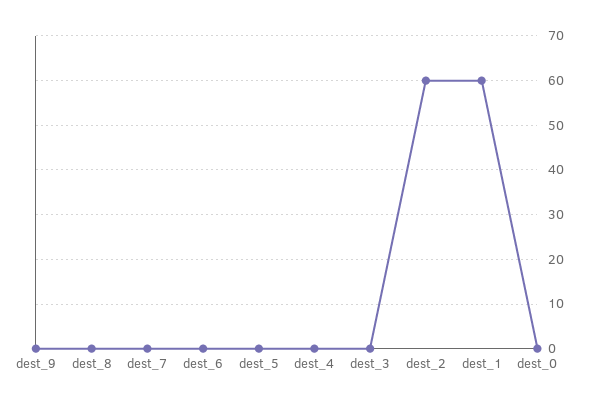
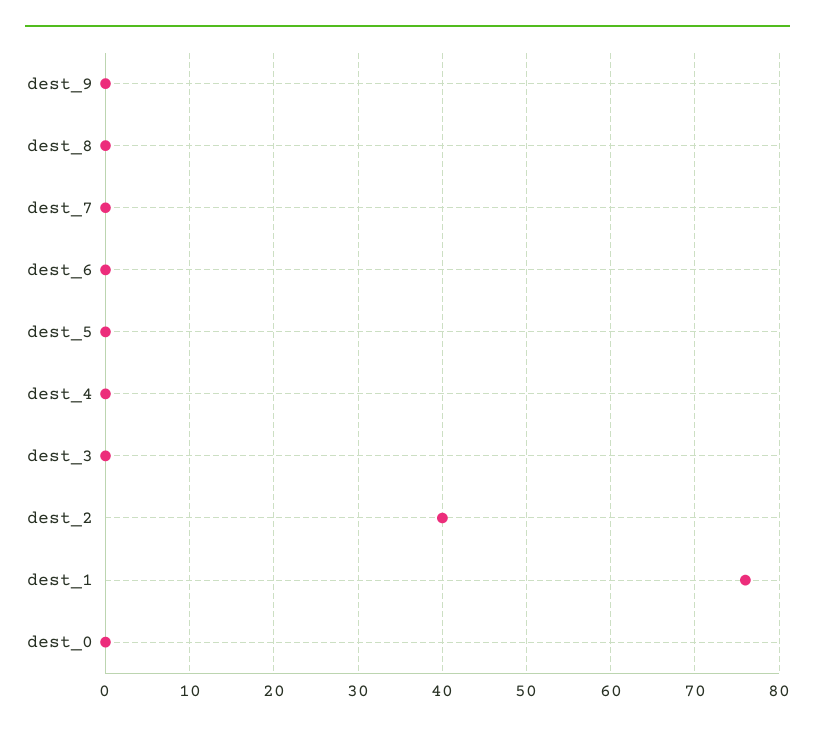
  {
    "dest_9": 0,
    "dest_8": 0,
    "dest_7": 0,
    "dest_6": 0,
    "dest_5": 0,
    "dest_4": 0,
    "dest_3": 0,
-   "dest_2": 60,
+   "dest_2": 40,
-   "dest_1": 60,
+   "dest_1": 76,
    "dest_0": 0
  }

